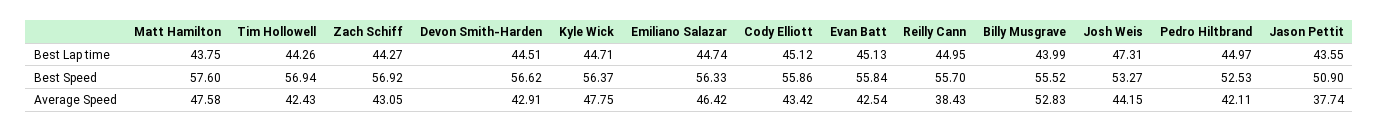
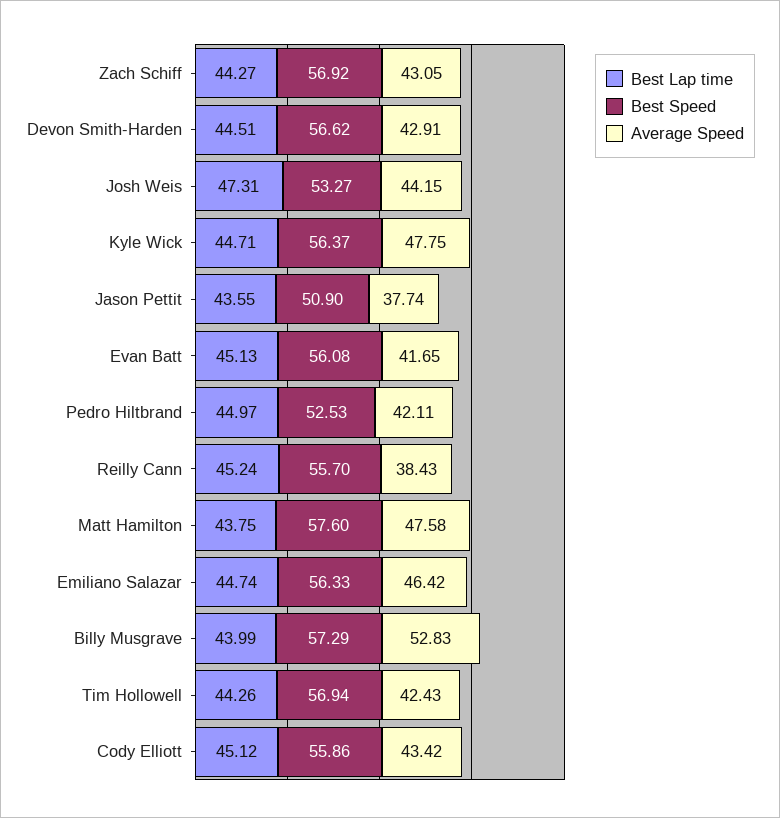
  {
    "Best Lap time": {
      "Matt Hamilton": 43.75,
      "Tim Hollowell": 44.26,
      "Zach Schiff": 44.27,
      "Devon Smith-Harden": 44.51,
      "Kyle Wick": 44.71,
      "Emiliano Salazar": 44.74,
      "Cody Elliott": 45.12,
      "Evan Batt": 45.13,
-     "Reilly Cann": 44.95,
+     "Reilly Cann": 45.24,
      "Billy Musgrave": 43.99,
      "Josh Weis": 47.31,
      "Pedro Hiltbrand": 44.97,
      "Jason Pettit": 43.55
    },
    "Best Speed": {
      "Matt Hamilton": 57.6,
      "Tim Hollowell": 56.94,
      "Zach Schiff": 56.92,
      "Devon Smith-Harden": 56.62,
      "Kyle Wick": 56.37,
      "Emiliano Salazar": 56.33,
      "Cody Elliott": 55.86,
-     "Evan Batt": 55.84,
+     "Evan Batt": 56.08,
      "Reilly Cann": 55.7,
-     "Billy Musgrave": 55.52,
+     "Billy Musgrave": 57.29,
      "Josh Weis": 53.27,
      "Pedro Hiltbrand": 52.53,
      "Jason Pettit": 50.9
    },
    "Average Speed": {
      "Matt Hamilton": 47.58,
      "Tim Hollowell": 42.43,
      "Zach Schiff": 43.05,
      "Devon Smith-Harden": 42.91,
      "Kyle Wick": 47.75,
      "Emiliano Salazar": 46.42,
      "Cody Elliott": 43.42,
-     "Evan Batt": 42.54,
+     "Evan Batt": 41.65,
      "Reilly Cann": 38.43,
      "Billy Musgrave": 52.83,
      "Josh Weis": 44.15,
      "Pedro Hiltbrand": 42.11,
      "Jason Pettit": 37.74
    }
  }

